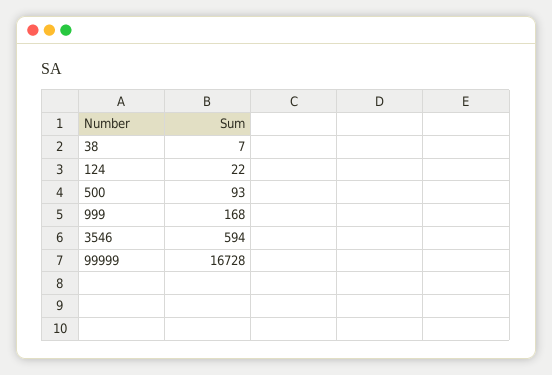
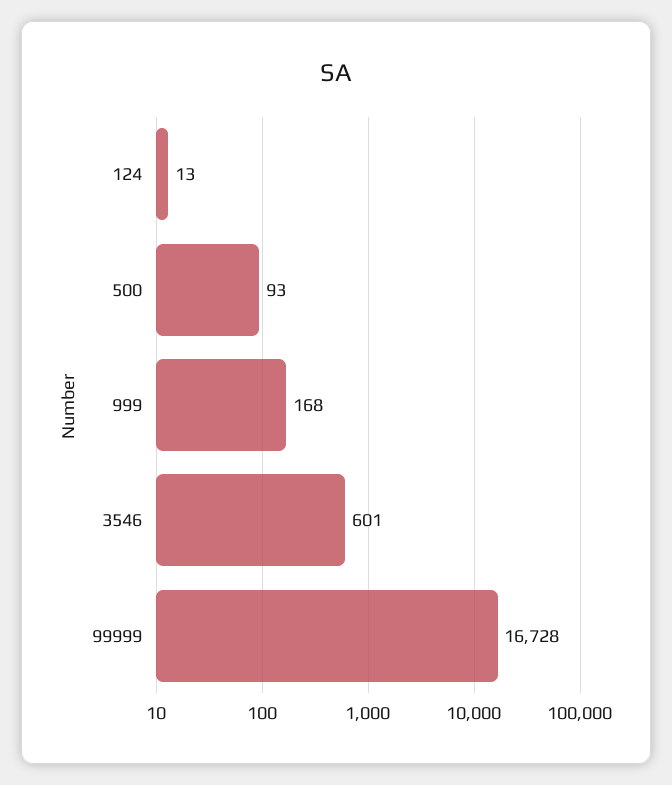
  {
-   "38": 7,
-   "124": 22,
+   "124": 13,
    "500": 93,
    "999": 168,
-   "3546": 594,
+   "3546": 601,
    "99999": 16728
  }

